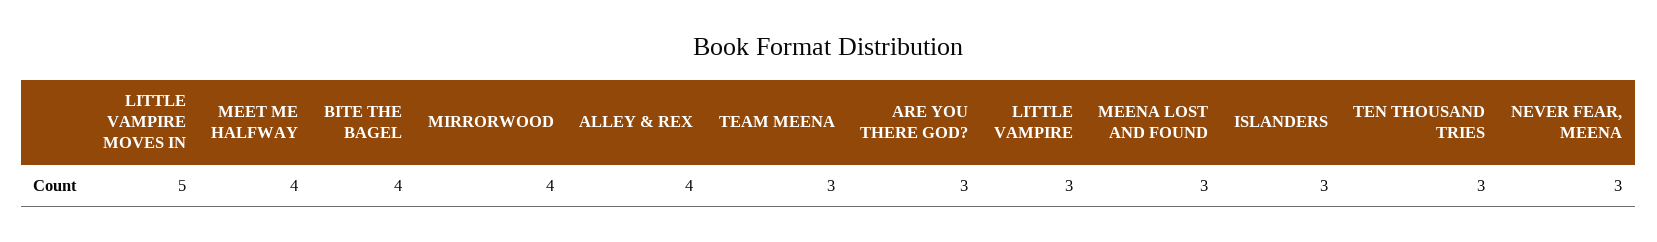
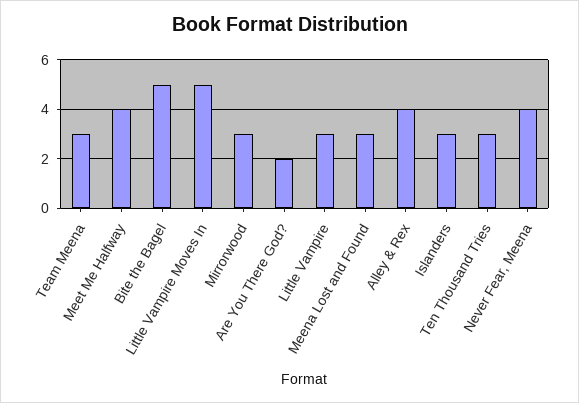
  {
    "LITTLE VAMPIRE MOVES IN": 5,
    "MEET ME HALFWAY": 4,
-   "BITE THE BAGEL": 4,
+   "BITE THE BAGEL": 5,
-   "MIRRORWOOD": 4,
+   "MIRRORWOOD": 3,
    "ALLEY & REX": 4,
    "TEAM MEENA": 3,
-   "ARE YOU THERE GOD?": 3,
+   "ARE YOU THERE GOD?": 2,
    "LITTLE VAMPIRE": 3,
    "MEENA LOST AND FOUND": 3,
    "ISLANDERS": 3,
    "TEN THOUSAND TRIES": 3,
-   "NEVER FEAR, MEENA": 3
+   "NEVER FEAR, MEENA": 4
  }

